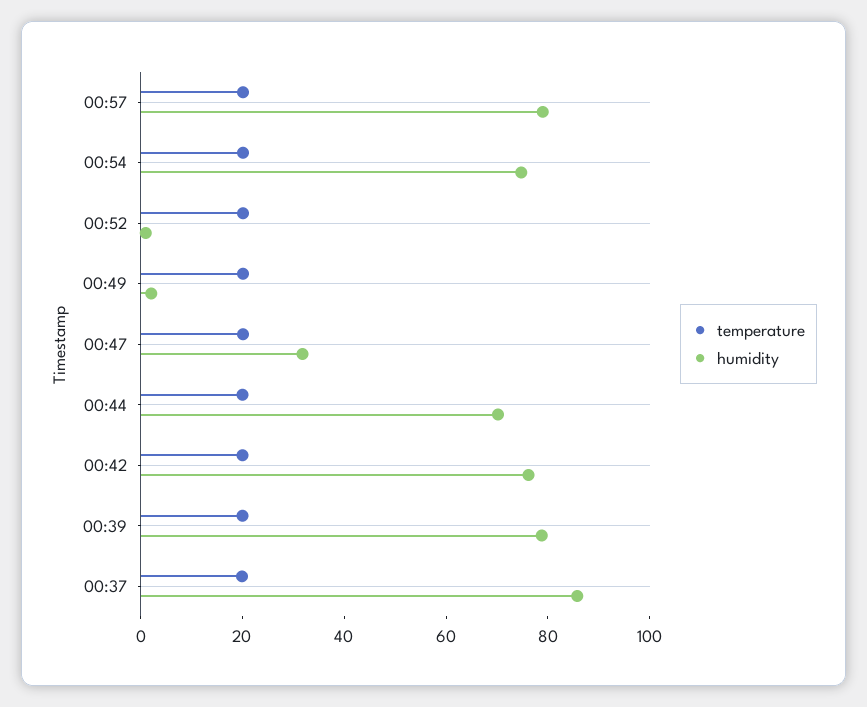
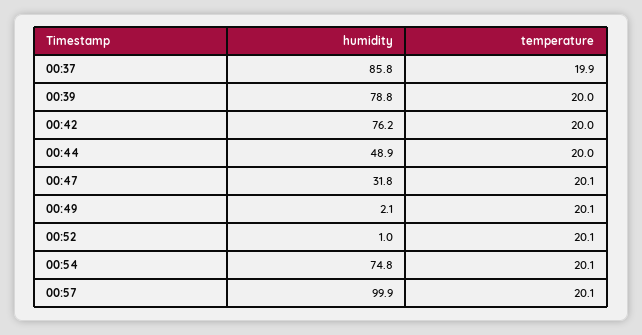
  {
    "temperature": {
      "00:57": 20.1,
      "00:54": 20.1,
      "00:52": 20.1,
      "00:49": 20.1,
      "00:47": 20.1,
      "00:44": 20,
      "00:42": 20,
      "00:39": 20,
      "00:37": 19.9
    },
    "humidity": {
-     "00:57": 80,
+     "00:57": 99.9,
      "00:54": 74.8,
      "00:52": 1,
      "00:49": 2.1,
      "00:47": 31.8,
-     "00:44": 70,
+     "00:44": 48.9,
      "00:42": 76.2,
      "00:39": 78.8,
      "00:37": 85.8
    }
  }

